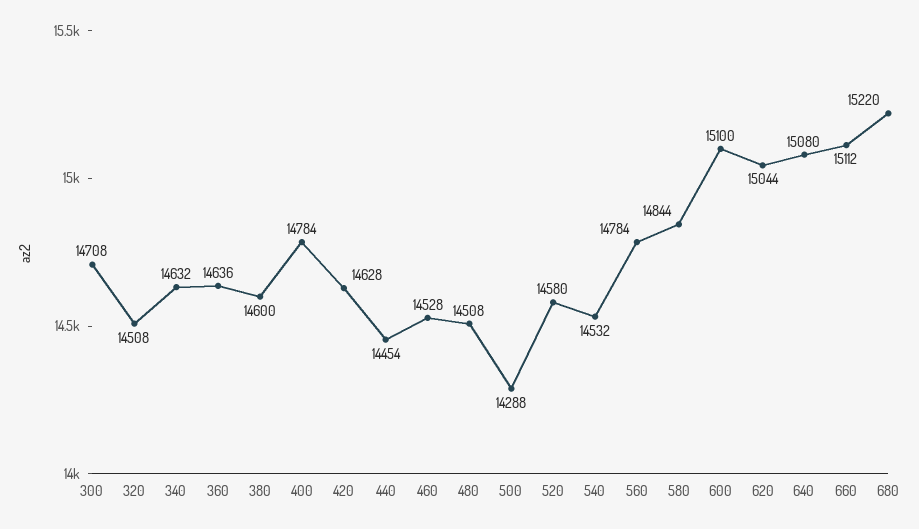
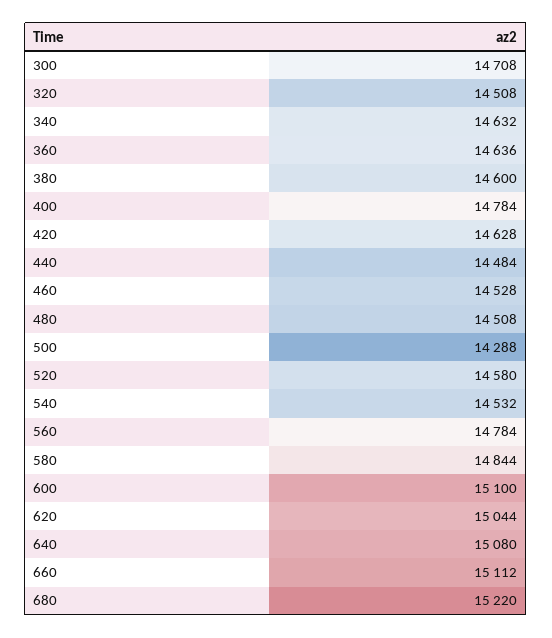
  {
    "300": 14708,
    "320": 14508,
    "340": 14632,
    "360": 14636,
    "380": 14600,
    "400": 14784,
    "420": 14628,
-   "440": 14454,
+   "440": 14484,
    "460": 14528,
    "480": 14508,
    "500": 14288,
    "520": 14580,
    "540": 14532,
    "560": 14784,
    "580": 14844,
    "600": 15100,
    "620": 15044,
    "640": 15080,
    "660": 15112,
    "680": 15220
  }

